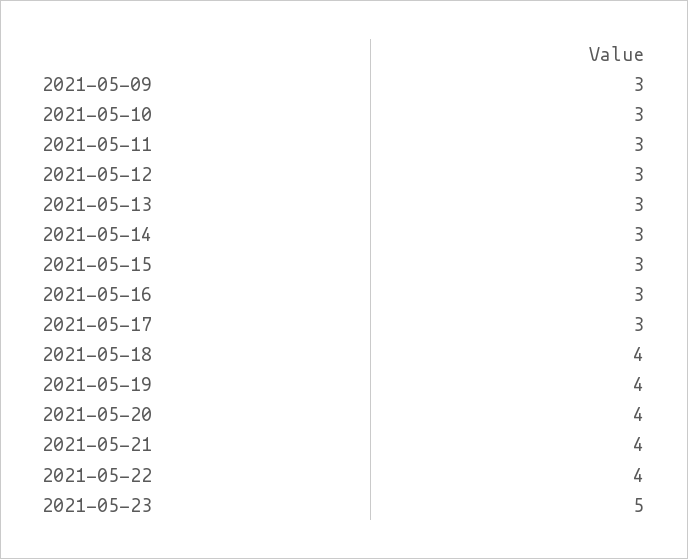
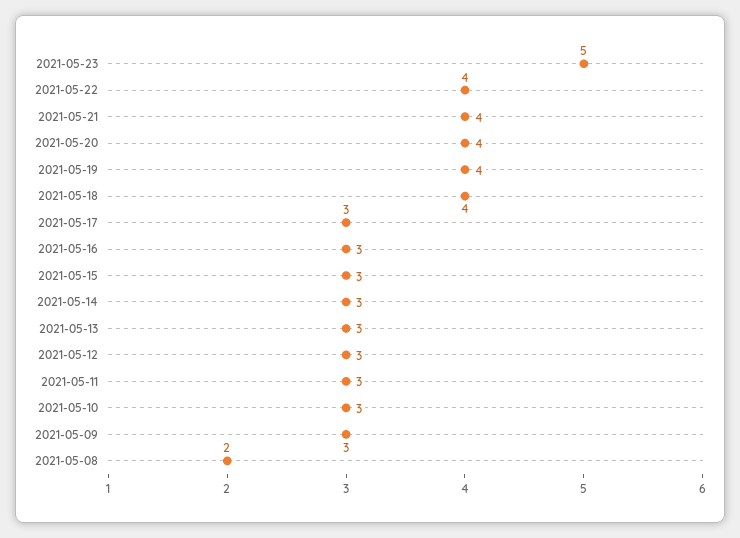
  {
    "2021-05-09": 3,
    "2021-05-10": 3,
    "2021-05-11": 3,
    "2021-05-12": 3,
    "2021-05-13": 3,
    "2021-05-14": 3,
    "2021-05-15": 3,
    "2021-05-16": 3,
    "2021-05-17": 3,
    "2021-05-18": 4,
    "2021-05-19": 4,
    "2021-05-20": 4,
    "2021-05-21": 4,
    "2021-05-22": 4,
-   "2021-05-23": 5
+   "2021-05-23": 5,
+   "2021-05-08": 2
  }

